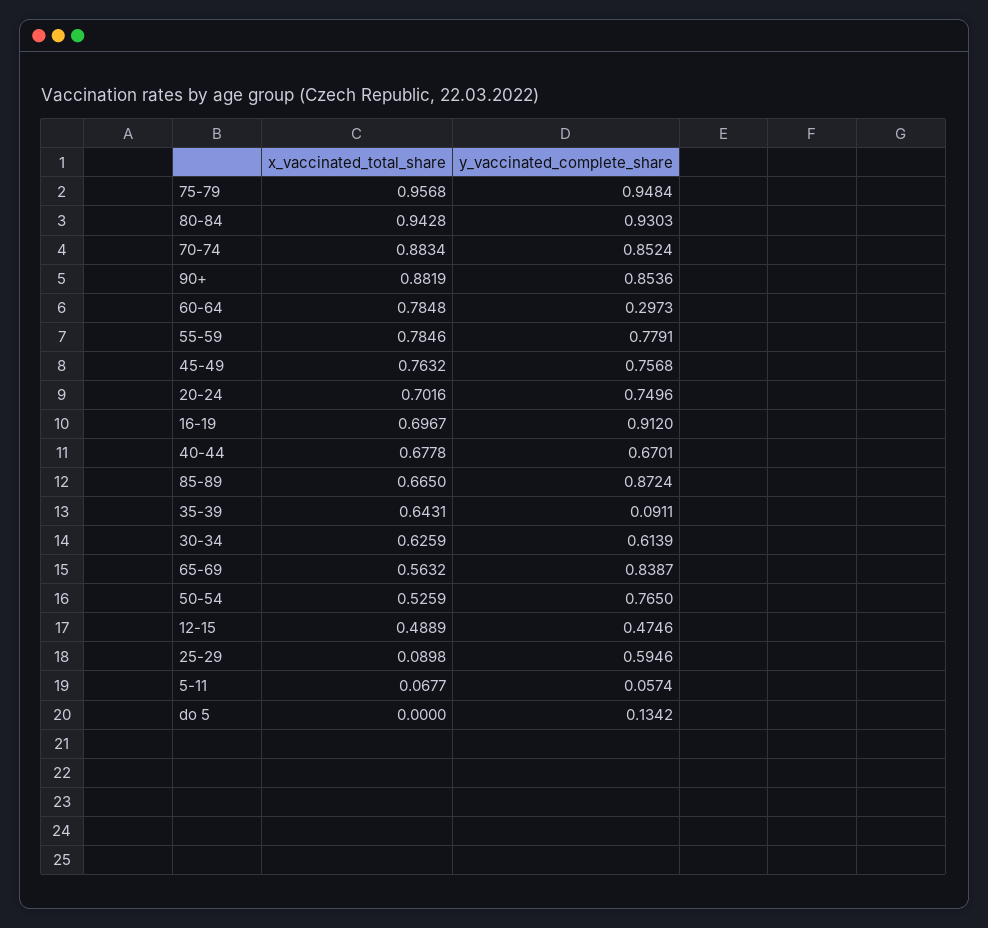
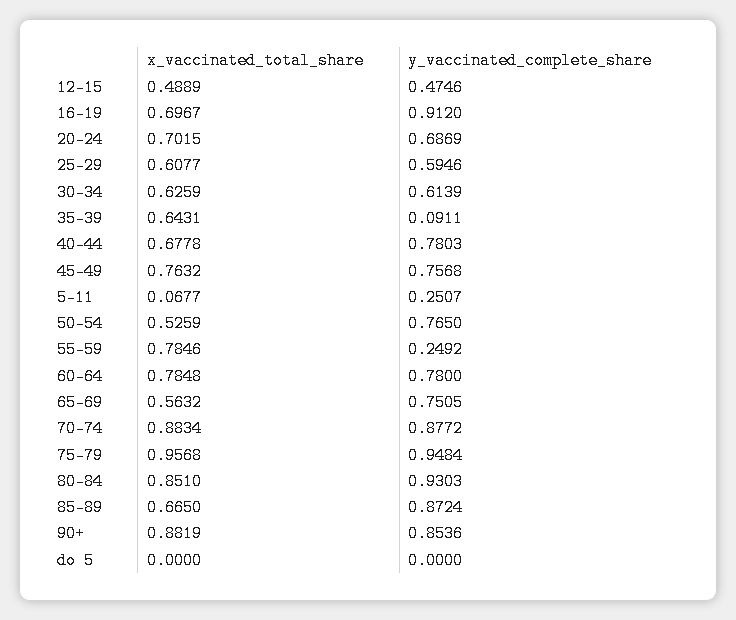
  {
    "x_vaccinated_total_share": {
      "75-79": 0.9568,
-     "80-84": 0.9428,
+     "80-84": 0.851,
      "70-74": 0.8834,
      "90+": 0.8819,
      "60-64": 0.7848,
      "55-59": 0.7846,
      "45-49": 0.7632,
-     "20-24": 0.7016,
+     "20-24": 0.7015,
      "16-19": 0.6967,
      "40-44": 0.6778,
      "85-89": 0.665,
      "35-39": 0.6431,
      "30-34": 0.6259,
      "65-69": 0.5632,
      "50-54": 0.5259,
      "12-15": 0.4889,
-     "25-29": 0.0898,
+     "25-29": 0.6077,
      "5-11": 0.0677,
      "do 5": 0
    },
    "y_vaccinated_complete_share": {
      "75-79": 0.9484,
      "80-84": 0.9303,
-     "70-74": 0.8524,
+     "70-74": 0.8772,
      "90+": 0.8536,
-     "60-64": 0.2973,
+     "60-64": 0.78,
-     "55-59": 0.7791,
+     "55-59": 0.2492,
      "45-49": 0.7568,
-     "20-24": 0.7496,
+     "20-24": 0.6869,
      "16-19": 0.912,
-     "40-44": 0.6701,
+     "40-44": 0.7803,
      "85-89": 0.8724,
      "35-39": 0.0911,
      "30-34": 0.6139,
-     "65-69": 0.8387,
+     "65-69": 0.7505,
      "50-54": 0.765,
      "12-15": 0.4746,
      "25-29": 0.5946,
-     "5-11": 0.0574,
+     "5-11": 0.2507,
-     "do 5": 0.1342
+     "do 5": 0
    }
  }

